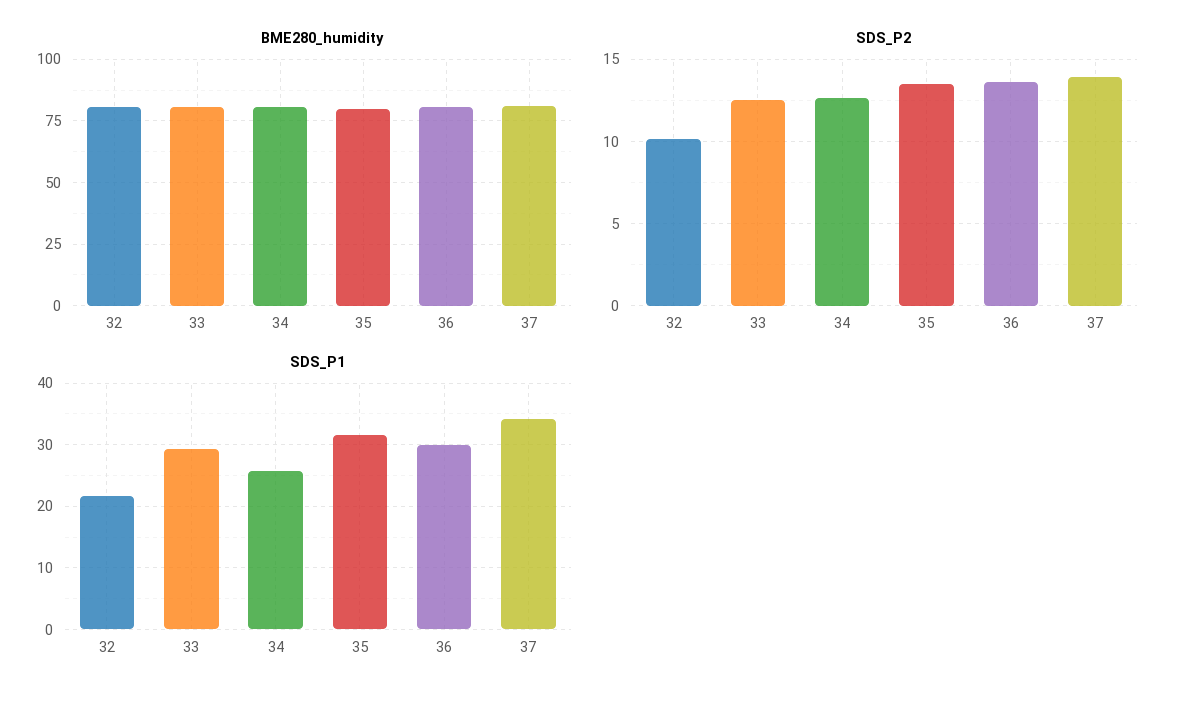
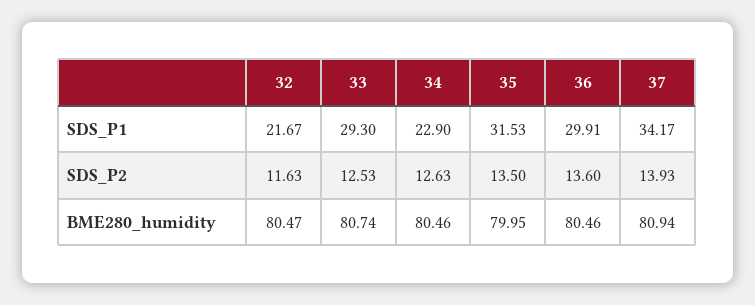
  {
    "BME280_humidity": {
      "32": 80.47,
      "33": 80.74,
      "34": 80.46,
      "35": 79.95,
      "36": 80.46,
      "37": 80.94
    },
    "SDS_P2": {
-     "32": 10,
+     "32": 11.63,
      "33": 12.53,
      "34": 12.63,
      "35": 13.5,
      "36": 13.6,
      "37": 13.93
    },
    "SDS_P1": {
      "32": 21.67,
      "33": 29.3,
-     "34": 26,
+     "34": 22.9,
      "35": 31.53,
      "36": 29.91,
      "37": 34.17
    }
  }

